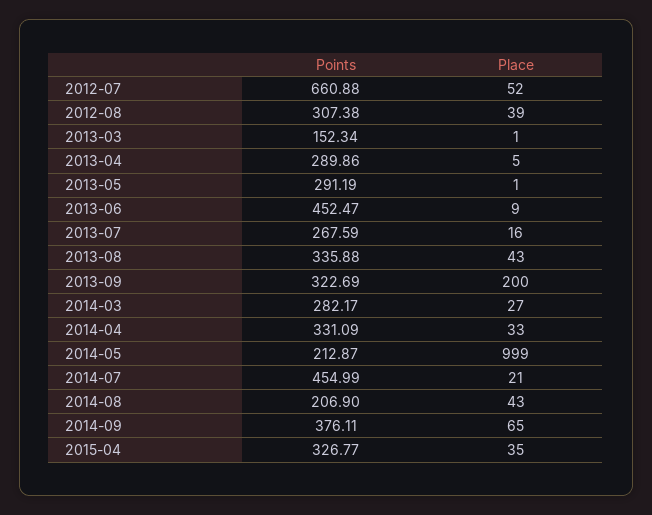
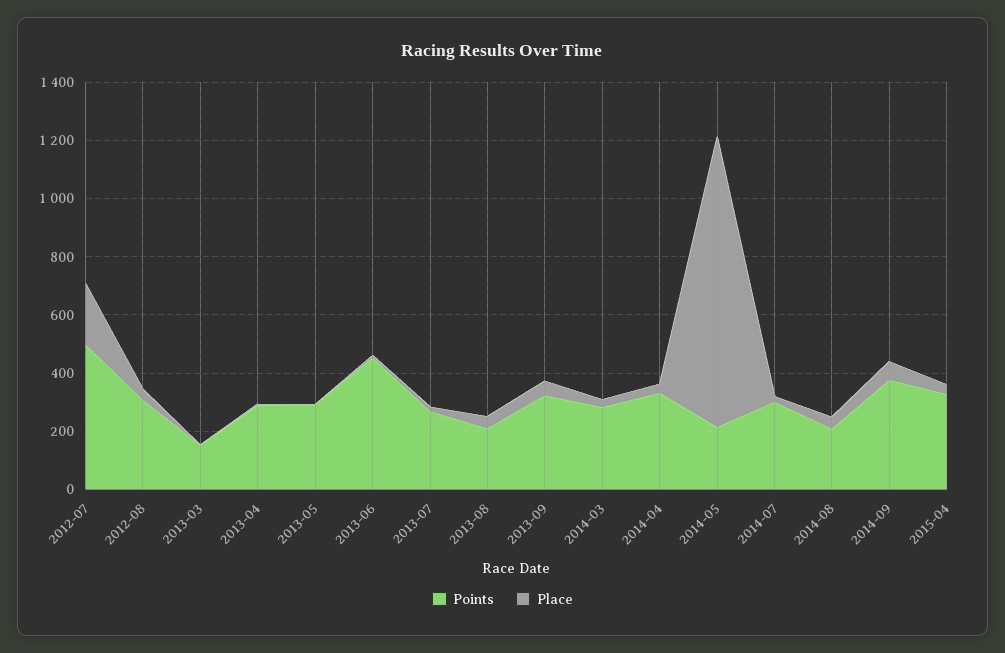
  {
    "Points": {
-     "2012-07": 660.88,
+     "2012-07": 500,
      "2012-08": 307.38,
      "2013-03": 152.34,
      "2013-04": 289.86,
      "2013-05": 291.19,
      "2013-06": 452.47,
      "2013-07": 267.59,
-     "2013-08": 335.88,
+     "2013-08": 200,
      "2013-09": 322.69,
      "2014-03": 282.17,
      "2014-04": 331.09,
      "2014-05": 212.87,
-     "2014-07": 454.99,
+     "2014-07": 300,
      "2014-08": 206.9,
      "2014-09": 376.11,
      "2015-04": 326.77
    },
    "Place": {
-     "2012-07": 52,
+     "2012-07": 200,
      "2012-08": 39,
      "2013-03": 1,
      "2013-04": 5,
      "2013-05": 1,
      "2013-06": 9,
      "2013-07": 16,
      "2013-08": 43,
-     "2013-09": 200,
+     "2013-09": 50,
      "2014-03": 27,
      "2014-04": 33,
      "2014-05": 999,
      "2014-07": 21,
      "2014-08": 43,
      "2014-09": 65,
      "2015-04": 35
    }
  }

